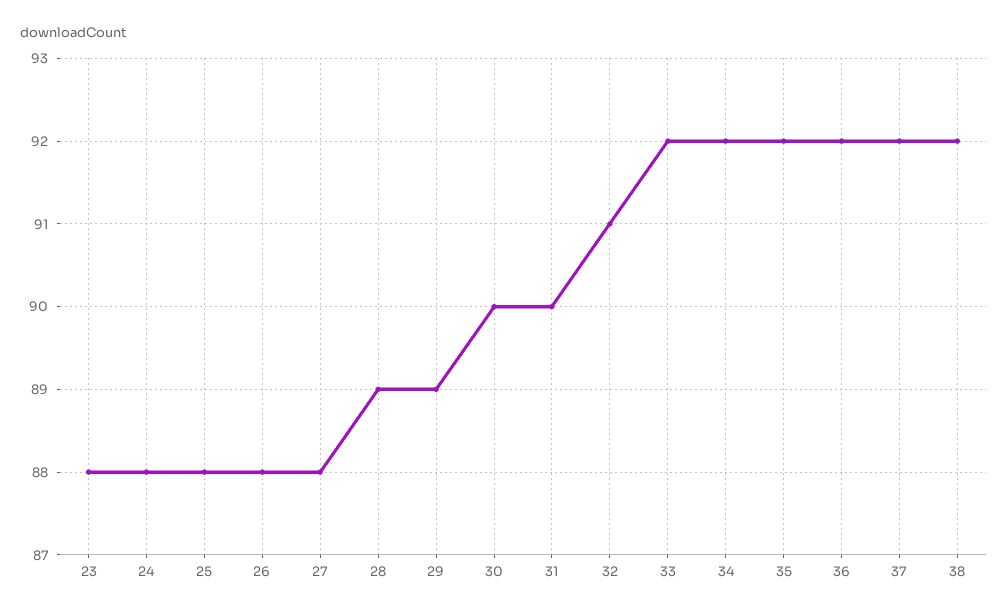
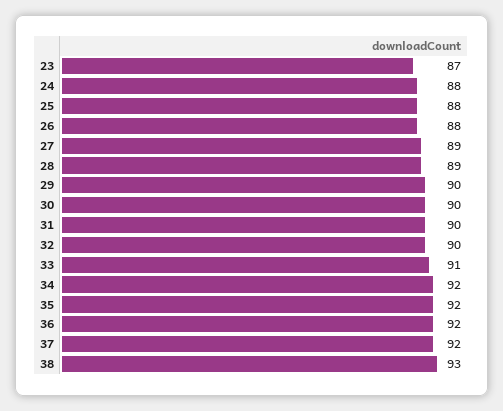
  {
-   "23": 88,
+   "23": 87,
    "24": 88,
    "25": 88,
    "26": 88,
-   "27": 88,
+   "27": 89,
    "28": 89,
-   "29": 89,
+   "29": 90,
    "30": 90,
    "31": 90,
-   "32": 91,
+   "32": 90,
-   "33": 92,
+   "33": 91,
    "34": 92,
    "35": 92,
    "36": 92,
    "37": 92,
-   "38": 92
+   "38": 93
  }

